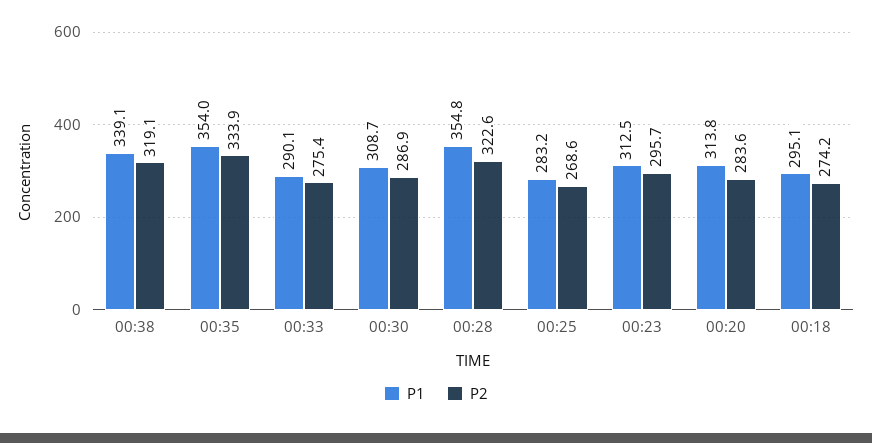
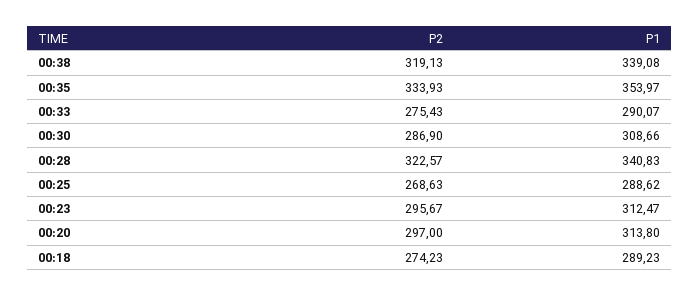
  {
    "P1": {
      "00:38": 339.08,
      "00:35": 353.97,
      "00:33": 290.07,
      "00:30": 308.66,
-     "00:28": 354.8,
+     "00:28": 340.83,
-     "00:25": 283.2,
+     "00:25": 288.62,
      "00:23": 312.47,
      "00:20": 313.8,
-     "00:18": 295.1
+     "00:18": 289.23
    },
    "P2": {
      "00:38": 319.13,
      "00:35": 333.93,
      "00:33": 275.43,
      "00:30": 286.9,
      "00:28": 322.57,
      "00:25": 268.63,
      "00:23": 295.67,
-     "00:20": 283.6,
+     "00:20": 297,
      "00:18": 274.23
    }
  }

